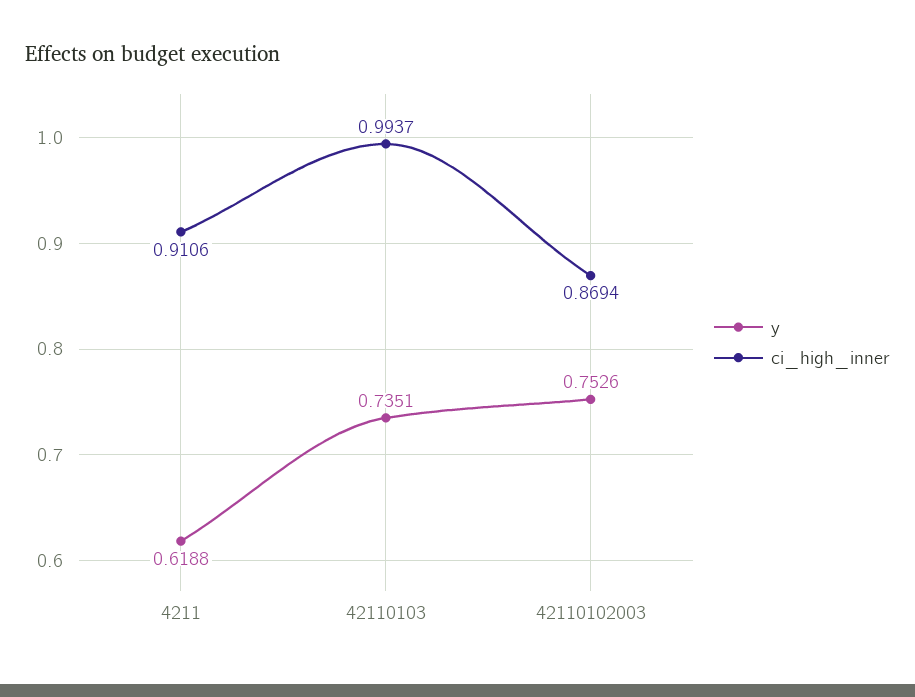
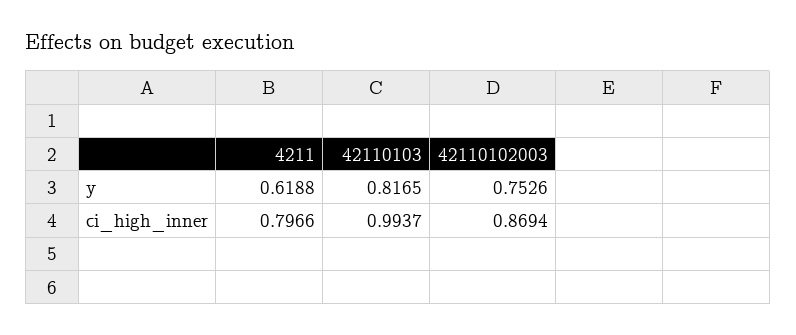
  {
    "y": {
      "4211": 0.6188,
-     "42110103": 0.7351,
+     "42110103": 0.8165,
      "42110102003": 0.7526
    },
    "ci_high_inner": {
-     "4211": 0.9106,
+     "4211": 0.7966,
      "42110103": 0.9937,
      "42110102003": 0.8694
    }
  }

